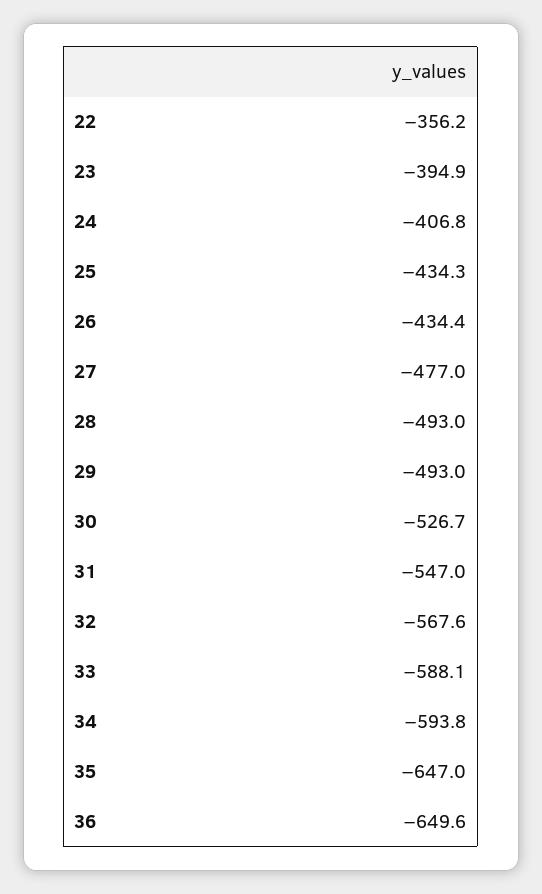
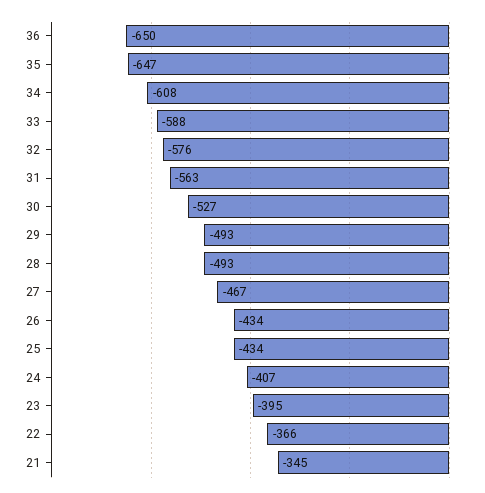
  {
-   "22": -356.2,
+   "22": -366,
    "23": -394.9,
    "24": -406.8,
    "25": -434.3,
    "26": -434.4,
-   "27": -477,
+   "27": -467,
    "28": -493,
    "29": -493,
    "30": -526.7,
-   "31": -547,
+   "31": -563,
-   "32": -567.6,
+   "32": -576,
    "33": -588.1,
-   "34": -593.8,
+   "34": -608,
    "35": -647,
-   "36": -649.6
+   "36": -649.6,
+   "21": -345
  }

